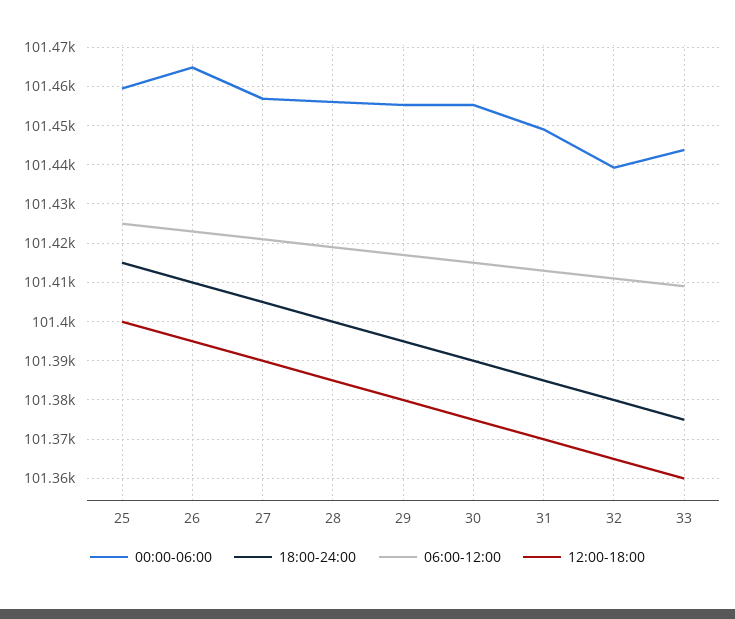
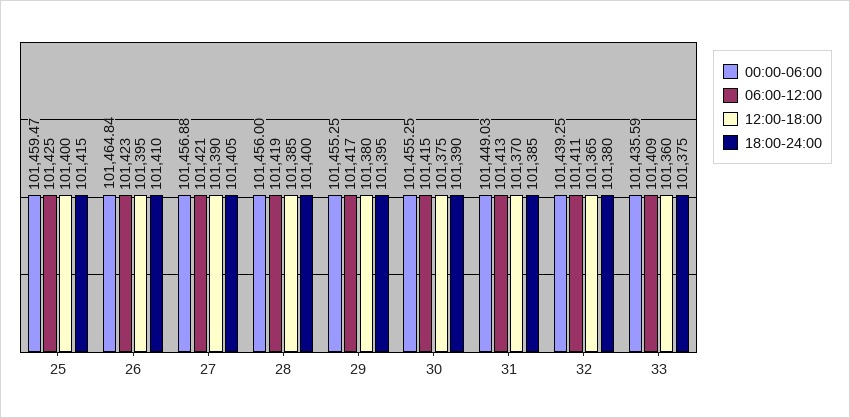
  {
    "00:00-06:00": {
      "25": 101459.47,
      "26": 101464.84,
      "27": 101456.88,
      "28": 101456,
      "29": 101455.25,
      "30": 101455.25,
      "31": 101449.03,
      "32": 101439.25,
-     "33": 101444
+     "33": 101435.59
    },
    "18:00-24:00": {
      "25": 101415,
      "26": 101410,
      "27": 101405,
      "28": 101400,
      "29": 101395,
      "30": 101390,
      "31": 101385,
      "32": 101380,
      "33": 101375
    },
    "06:00-12:00": {
      "25": 101425,
      "26": 101423,
      "27": 101421,
      "28": 101419,
      "29": 101417,
      "30": 101415,
      "31": 101413,
      "32": 101411,
      "33": 101409
    },
    "12:00-18:00": {
      "25": 101400,
      "26": 101395,
      "27": 101390,
      "28": 101385,
      "29": 101380,
      "30": 101375,
      "31": 101370,
      "32": 101365,
      "33": 101360
    }
  }

